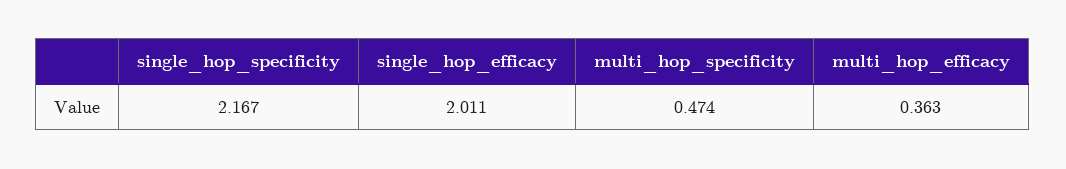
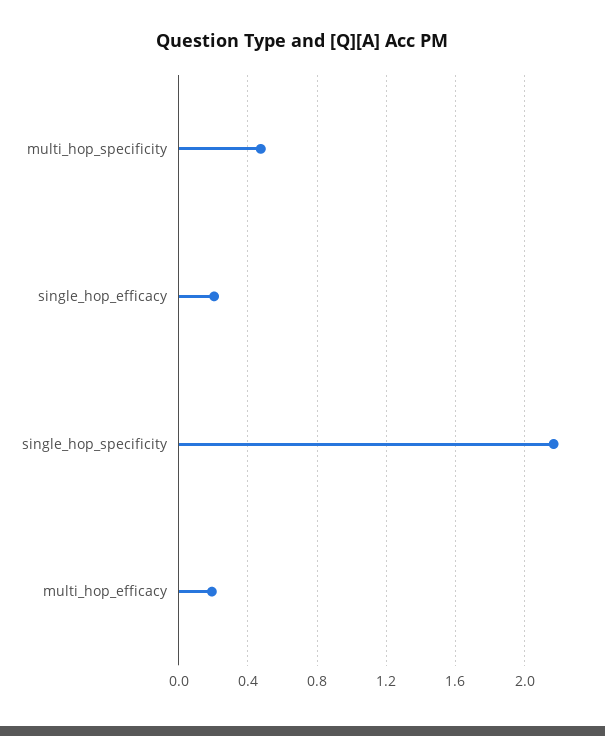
  {
    "single_hop_specificity": 2.167,
-   "single_hop_efficacy": 2.011,
+   "single_hop_efficacy": 0.2,
    "multi_hop_specificity": 0.474,
-   "multi_hop_efficacy": 0.363
+   "multi_hop_efficacy": 0.2
  }

